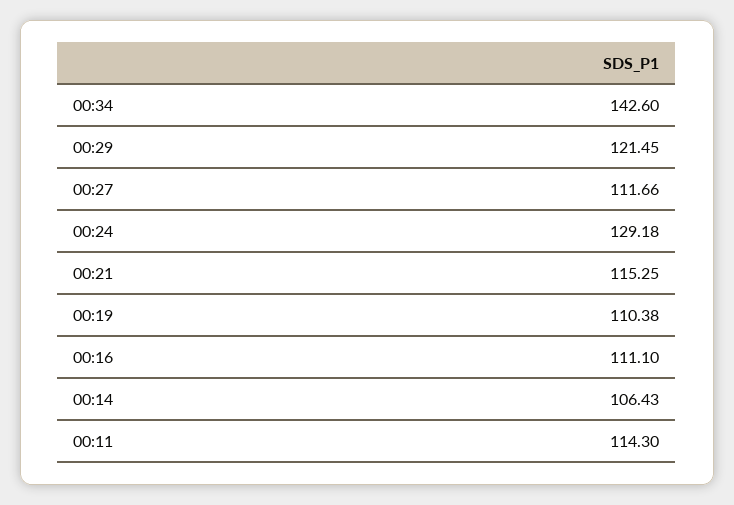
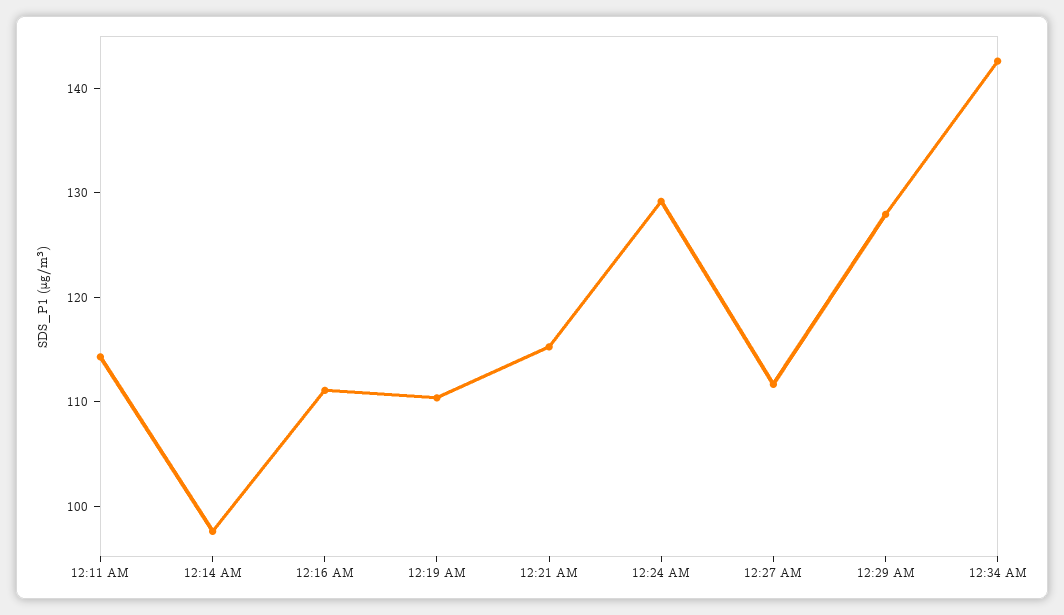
  {
    "00:34": 142.6,
-   "00:29": 121.45,
+   "00:29": 128,
    "00:27": 111.66,
    "00:24": 129.18,
    "00:21": 115.25,
    "00:19": 110.38,
    "00:16": 111.1,
-   "00:14": 106.43,
+   "00:14": 98,
    "00:11": 114.3
  }

